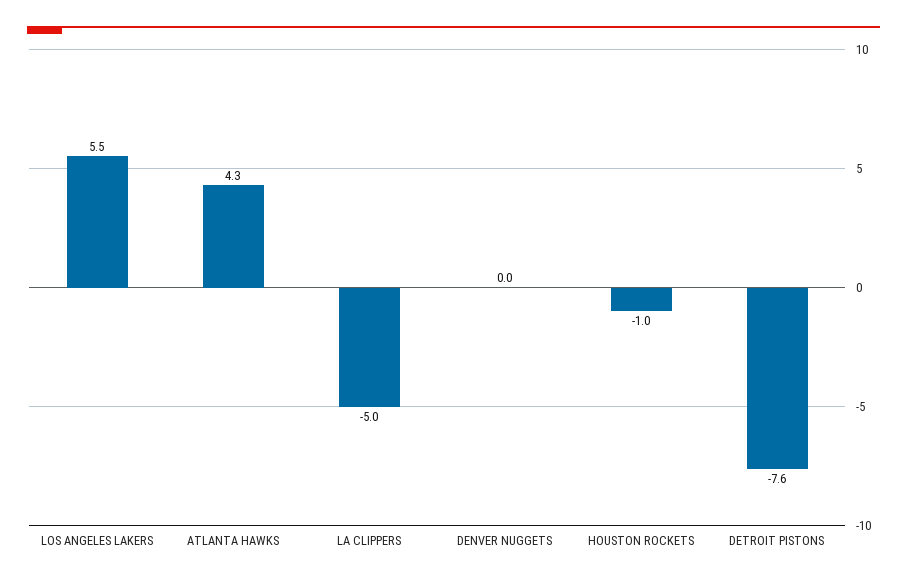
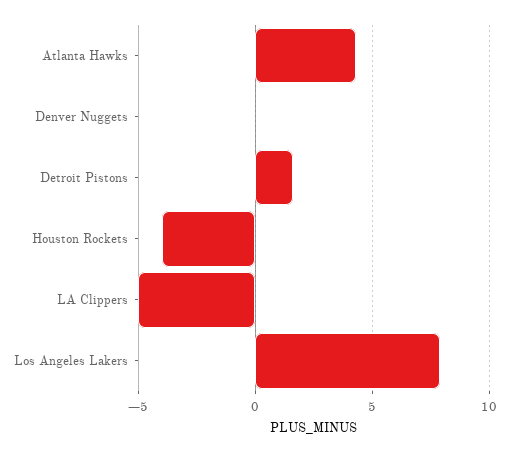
  {
-   "LOS ANGELES LAKERS": 5.5,
+   "LOS ANGELES LAKERS": 8,
    "ATLANTA HAWKS": 4.3,
    "LA CLIPPERS": -5,
    "DENVER NUGGETS": 0,
-   "HOUSTON ROCKETS": -1,
+   "HOUSTON ROCKETS": -4,
-   "DETROIT PISTONS": -7.6
+   "DETROIT PISTONS": 1.5
  }

